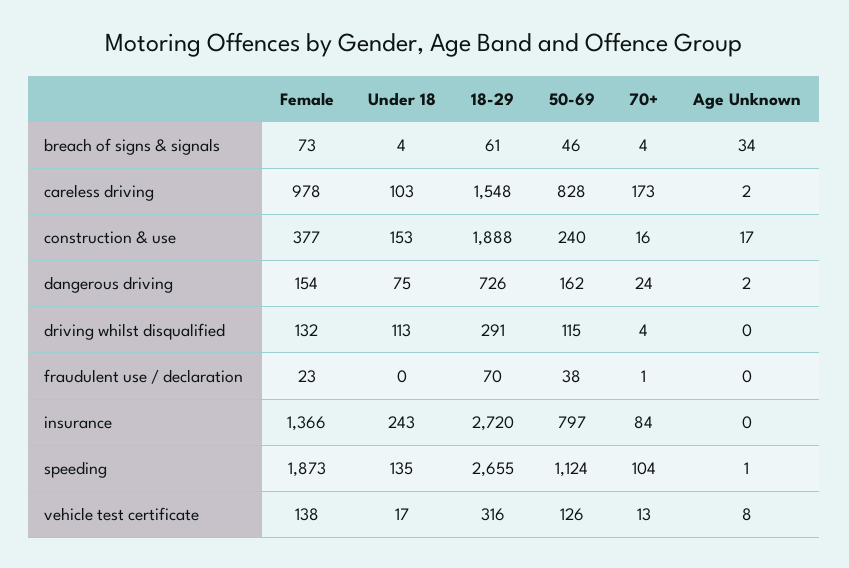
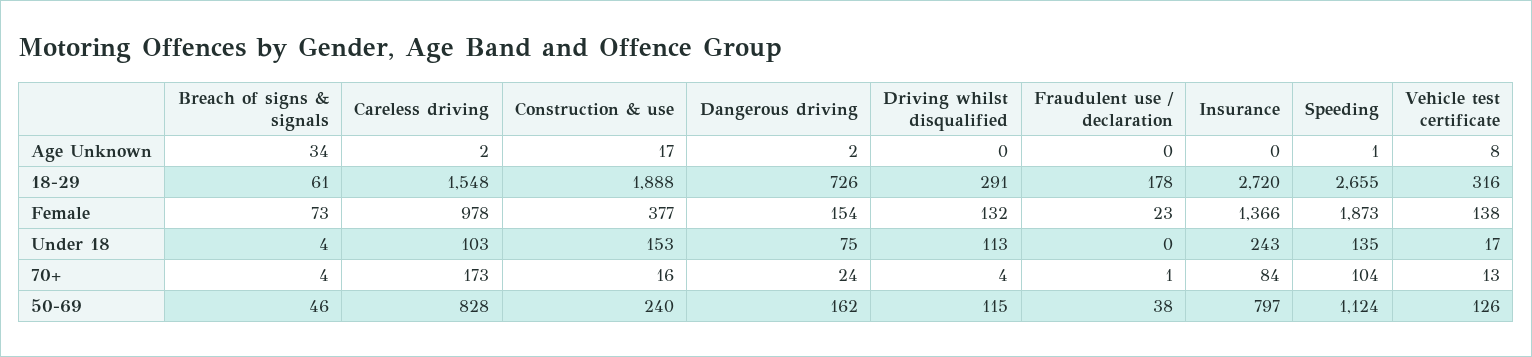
  {
    "Female": {
      "breach of signs & signals": 73,
      "careless driving": 978,
      "construction & use": 377,
      "dangerous driving": 154,
      "driving whilst disqualified": 132,
      "fraudulent use / declaration": 23,
      "insurance": 1366,
      "speeding": 1873,
      "vehicle test certificate": 138
    },
    "Under 18": {
      "breach of signs & signals": 4,
      "careless driving": 103,
      "construction & use": 153,
      "dangerous driving": 75,
      "driving whilst disqualified": 113,
      "fraudulent use / declaration": 0,
      "insurance": 243,
      "speeding": 135,
      "vehicle test certificate": 17
    },
    "18-29": {
      "breach of signs & signals": 61,
      "careless driving": 1548,
      "construction & use": 1888,
      "dangerous driving": 726,
      "driving whilst disqualified": 291,
-     "fraudulent use / declaration": 70,
+     "fraudulent use / declaration": 178,
      "insurance": 2720,
      "speeding": 2655,
      "vehicle test certificate": 316
    },
    "50-69": {
      "breach of signs & signals": 46,
      "careless driving": 828,
      "construction & use": 240,
      "dangerous driving": 162,
      "driving whilst disqualified": 115,
      "fraudulent use / declaration": 38,
      "insurance": 797,
      "speeding": 1124,
      "vehicle test certificate": 126
    },
    "70+": {
      "breach of signs & signals": 4,
      "careless driving": 173,
      "construction & use": 16,
      "dangerous driving": 24,
      "driving whilst disqualified": 4,
      "fraudulent use / declaration": 1,
      "insurance": 84,
      "speeding": 104,
      "vehicle test certificate": 13
    },
    "Age Unknown": {
      "breach of signs & signals": 34,
      "careless driving": 2,
      "construction & use": 17,
      "dangerous driving": 2,
      "driving whilst disqualified": 0,
      "fraudulent use / declaration": 0,
      "insurance": 0,
      "speeding": 1,
      "vehicle test certificate": 8
    }
  }

